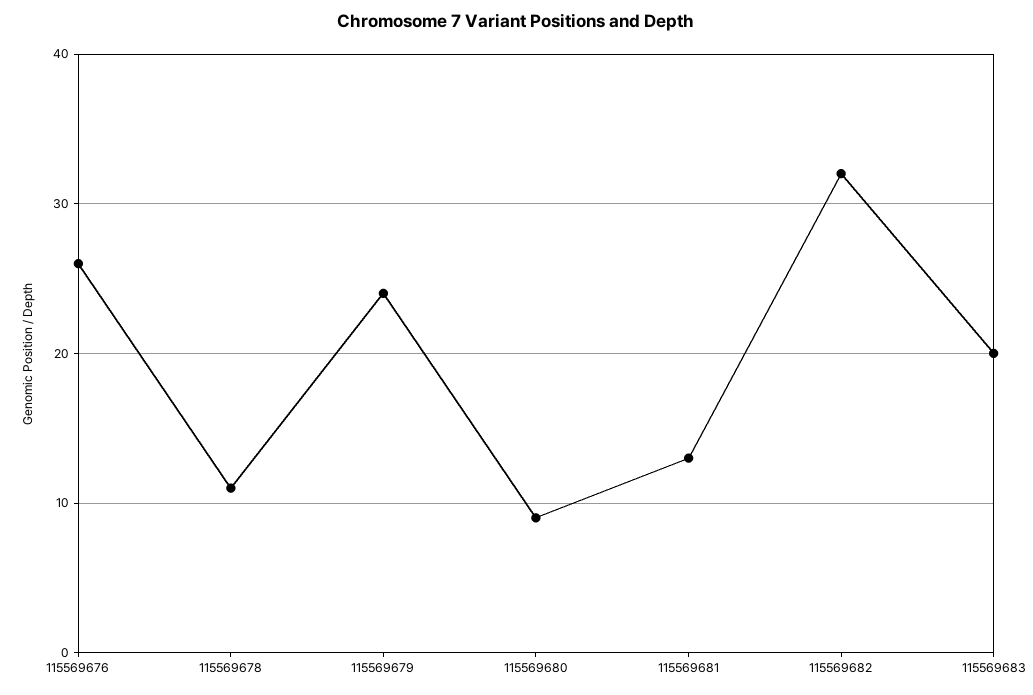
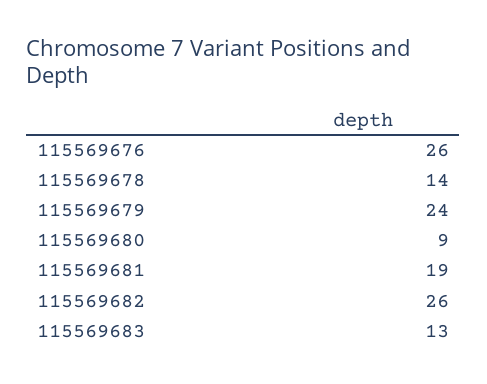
  {
    "115569676": 26,
-   "115569678": 11,
+   "115569678": 14,
    "115569679": 24,
    "115569680": 9,
-   "115569681": 13,
+   "115569681": 19,
-   "115569682": 32,
+   "115569682": 26,
-   "115569683": 20
+   "115569683": 13
  }

